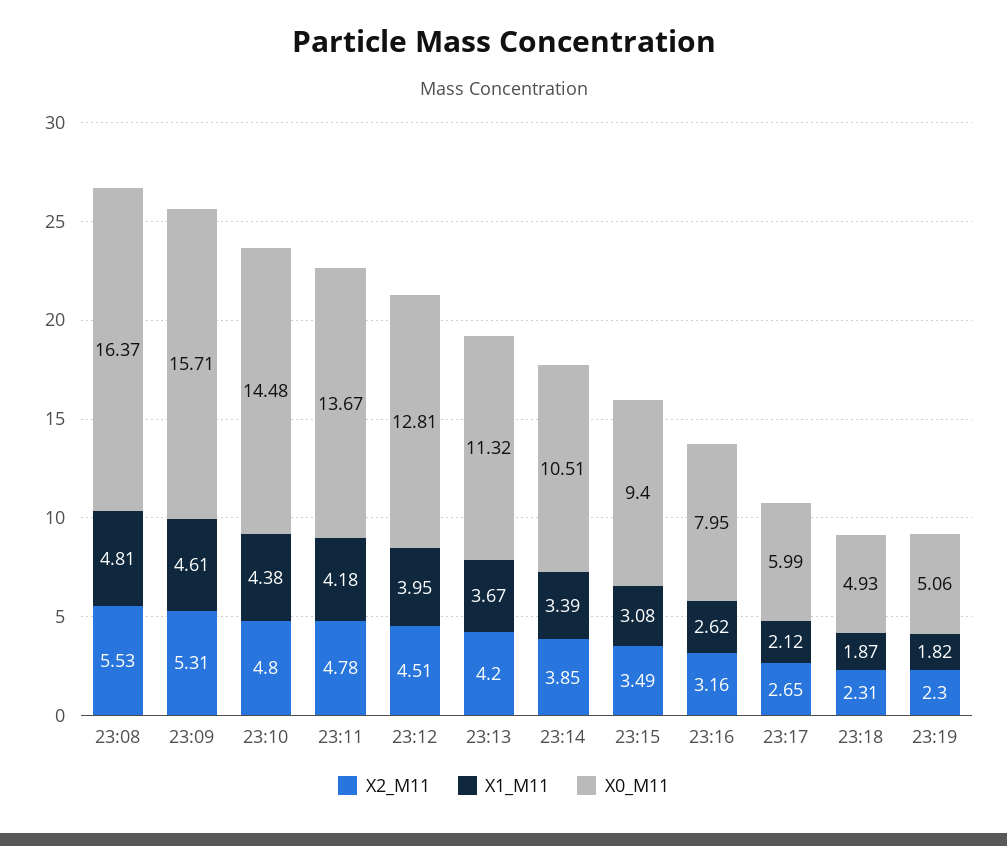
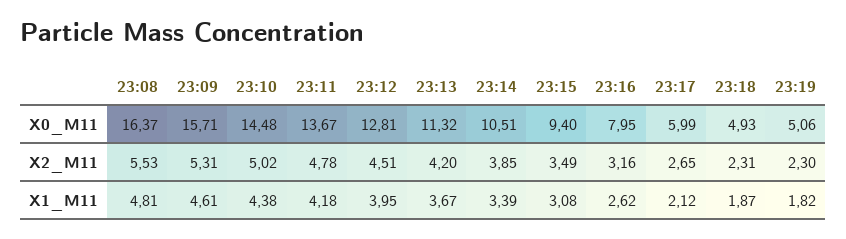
  {
    "X2_M11": {
      "23:08": 5.53,
      "23:09": 5.31,
-     "23:10": 4.8,
+     "23:10": 5.02,
      "23:11": 4.78,
      "23:12": 4.51,
      "23:13": 4.2,
      "23:14": 3.85,
      "23:15": 3.49,
      "23:16": 3.16,
      "23:17": 2.65,
      "23:18": 2.31,
      "23:19": 2.3
    },
    "X1_M11": {
      "23:08": 4.81,
      "23:09": 4.61,
      "23:10": 4.38,
      "23:11": 4.18,
      "23:12": 3.95,
      "23:13": 3.67,
      "23:14": 3.39,
      "23:15": 3.08,
      "23:16": 2.62,
      "23:17": 2.12,
      "23:18": 1.87,
      "23:19": 1.82
    },
    "X0_M11": {
      "23:08": 16.37,
      "23:09": 15.71,
      "23:10": 14.48,
      "23:11": 13.67,
      "23:12": 12.81,
      "23:13": 11.32,
      "23:14": 10.51,
      "23:15": 9.4,
      "23:16": 7.95,
      "23:17": 5.99,
      "23:18": 4.93,
      "23:19": 5.06
    }
  }

